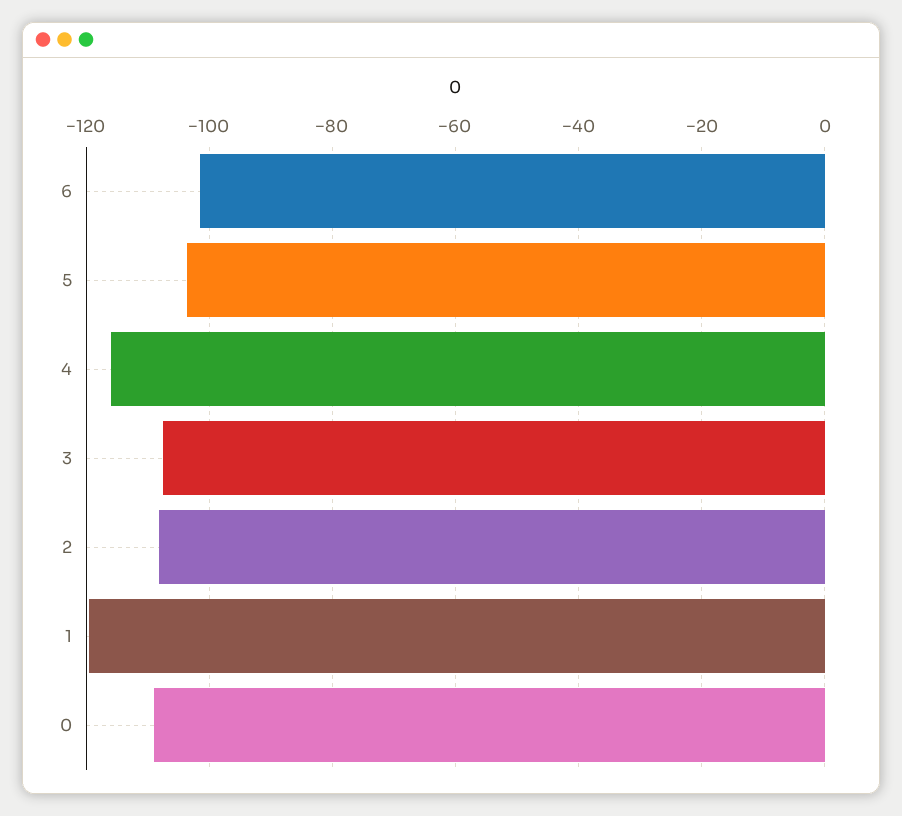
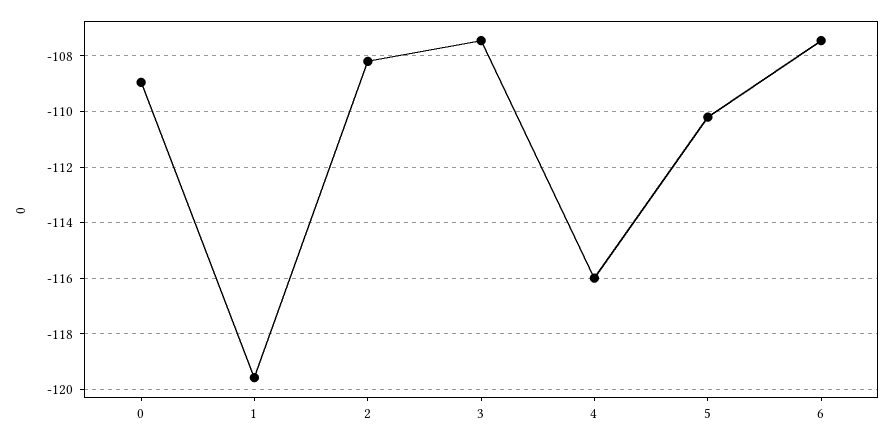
  {
-   "6": -102,
+   "6": -107.5,
-   "5": -104,
+   "5": -110.25,
    "4": -116,
    "3": -107.5,
    "2": -108.25,
    "1": -119.5,
    "0": -109
  }

